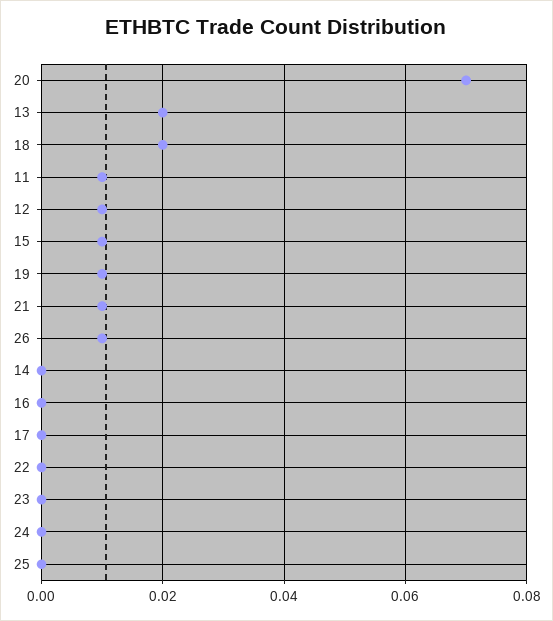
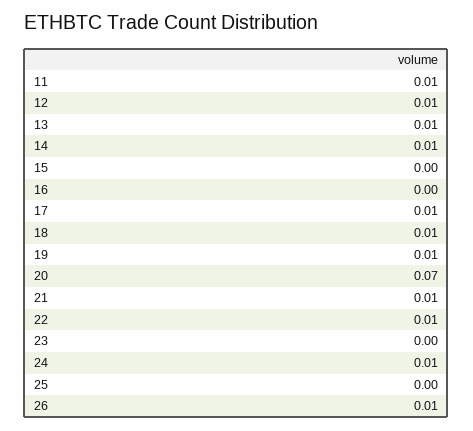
  {
    "20": 0.07,
-   "13": 0.02,
+   "13": 0.01,
-   "18": 0.02,
+   "18": 0.01,
    "11": 0.01,
    "12": 0.01,
-   "15": 0.01,
+   "15": 0,
    "19": 0.01,
    "21": 0.01,
    "26": 0.01,
-   "14": 0,
+   "14": 0.01,
    "16": 0,
-   "17": 0,
+   "17": 0.01,
-   "22": 0,
+   "22": 0.01,
    "23": 0,
-   "24": 0,
+   "24": 0.01,
    "25": 0
  }

